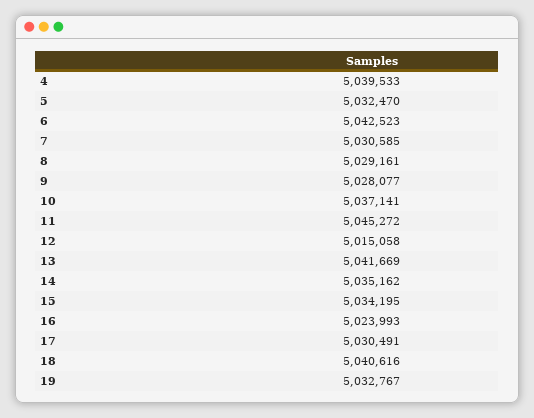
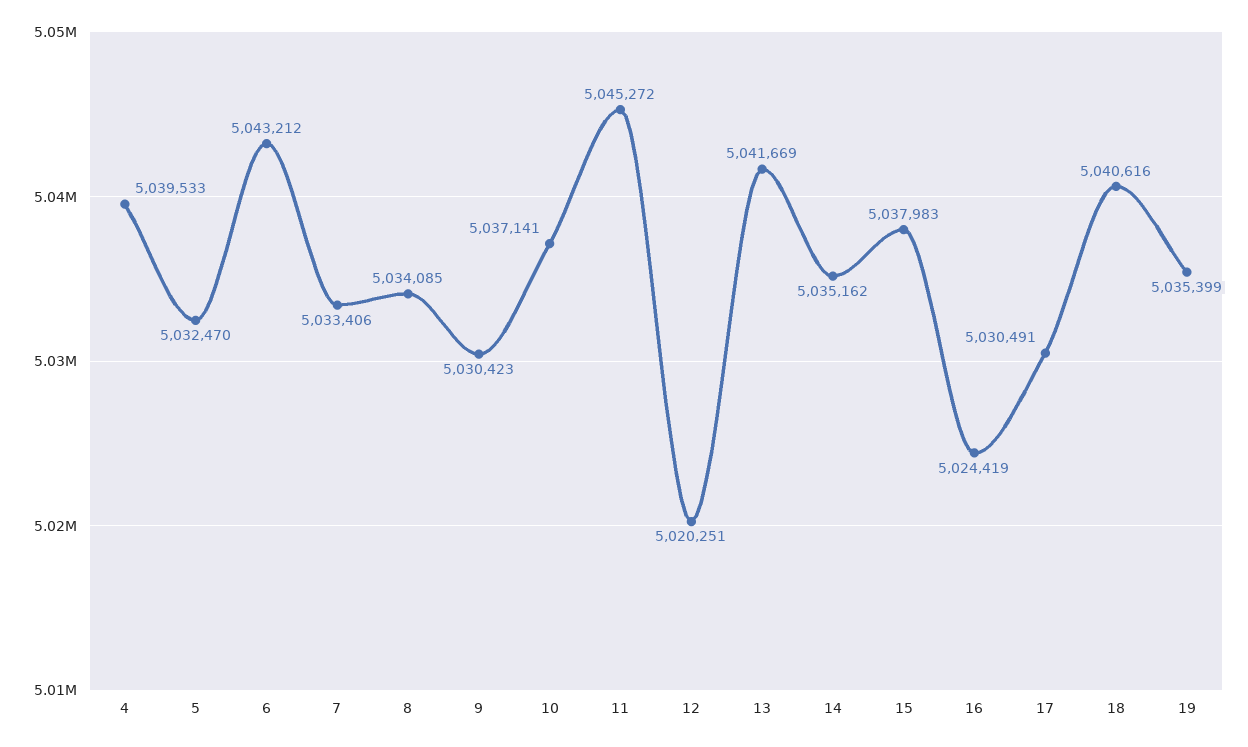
  {
    "4": 5039533,
    "5": 5032470,
-   "6": 5042523,
+   "6": 5043212,
-   "7": 5030585,
+   "7": 5033406,
-   "8": 5029161,
+   "8": 5034085,
-   "9": 5028077,
+   "9": 5030423,
    "10": 5037141,
    "11": 5045272,
-   "12": 5015058,
+   "12": 5020251,
    "13": 5041669,
    "14": 5035162,
-   "15": 5034195,
+   "15": 5037983,
-   "16": 5023993,
+   "16": 5024419,
    "17": 5030491,
    "18": 5040616,
-   "19": 5032767
+   "19": 5035399
  }

